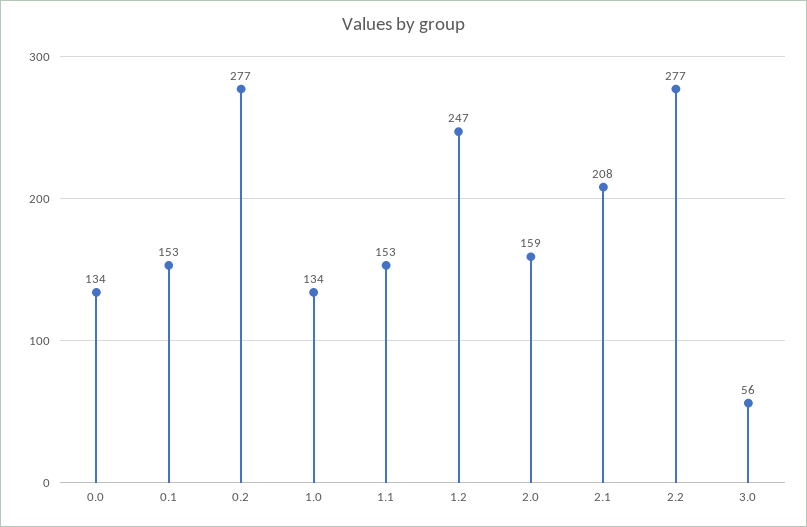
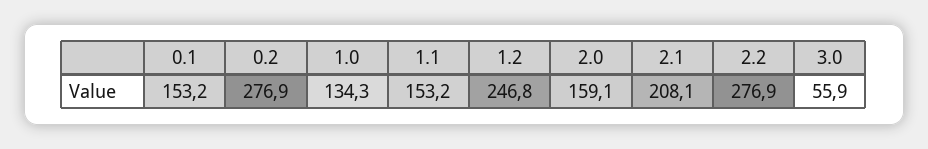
  {
-   "0.0": 134,
    "0.1": 153.2,
    "0.2": 276.9,
    "1.0": 134.3,
    "1.1": 153.2,
    "1.2": 246.8,
    "2.0": 159.1,
    "2.1": 208.1,
    "2.2": 276.9,
    "3.0": 55.9
  }

